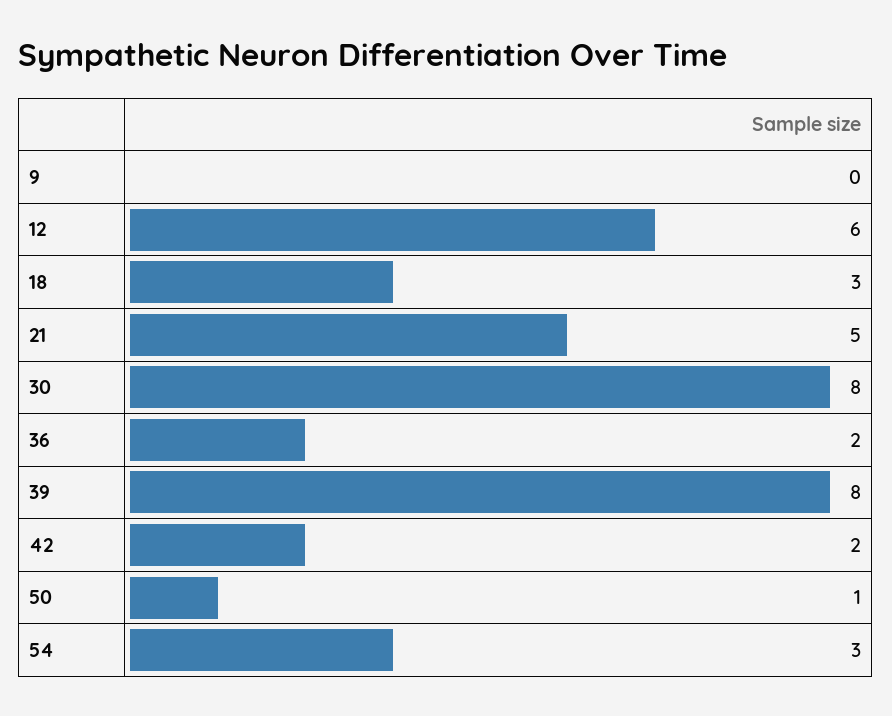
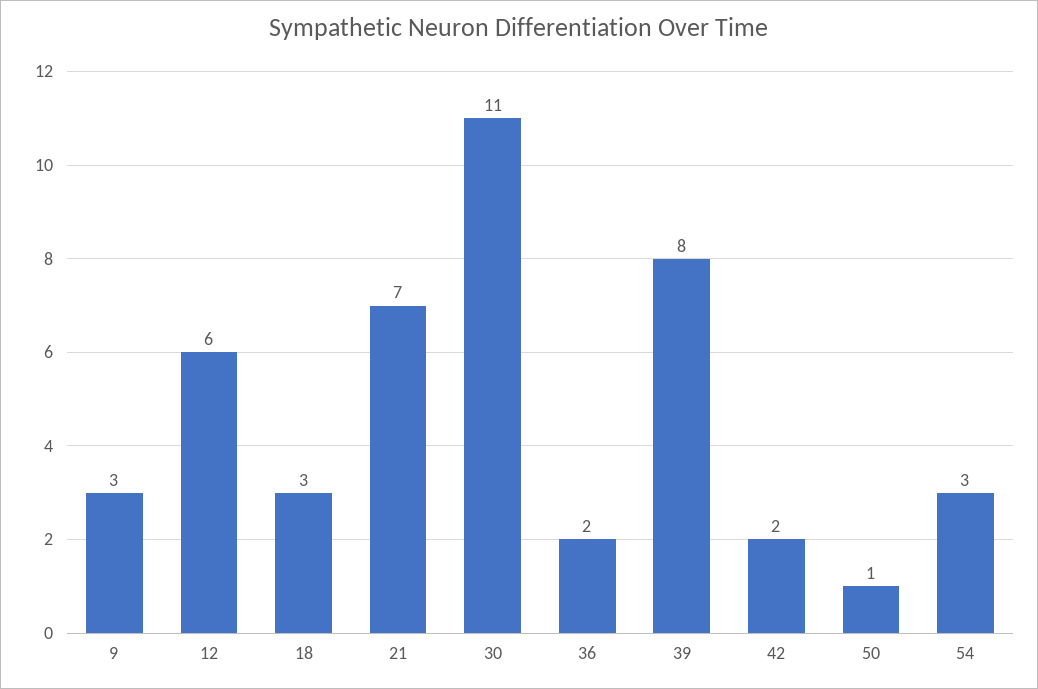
  {
-   "9": 0,
+   "9": 3,
    "12": 6,
    "18": 3,
-   "21": 5,
+   "21": 7,
-   "30": 8,
+   "30": 11,
    "36": 2,
    "39": 8,
    "42": 2,
    "50": 1,
    "54": 3
  }

